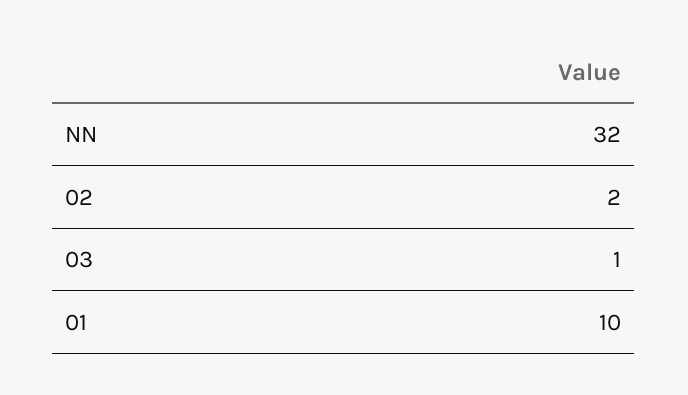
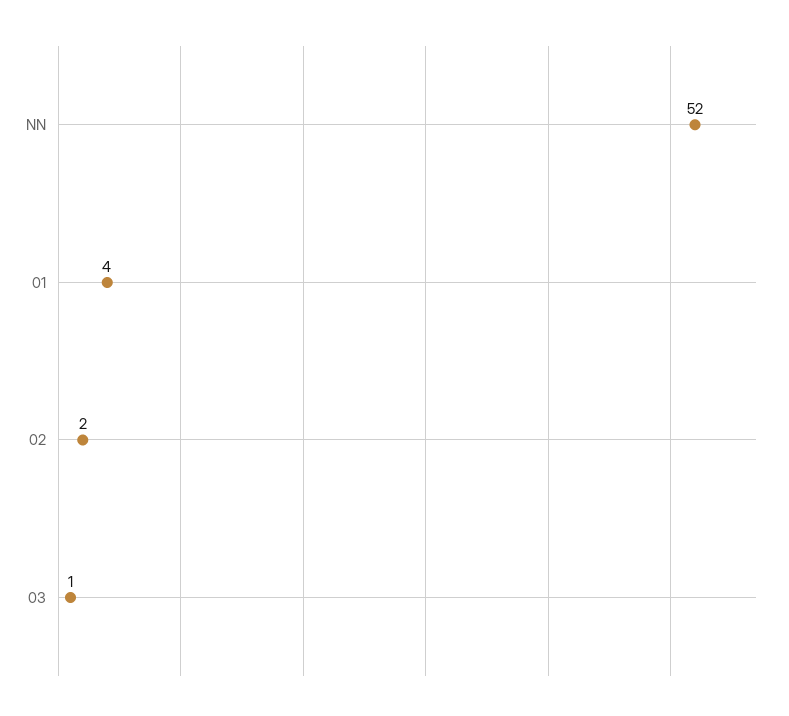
  {
-   "NN": 32,
+   "NN": 52,
    "02": 2,
    "03": 1,
-   "01": 10
+   "01": 4
  }

